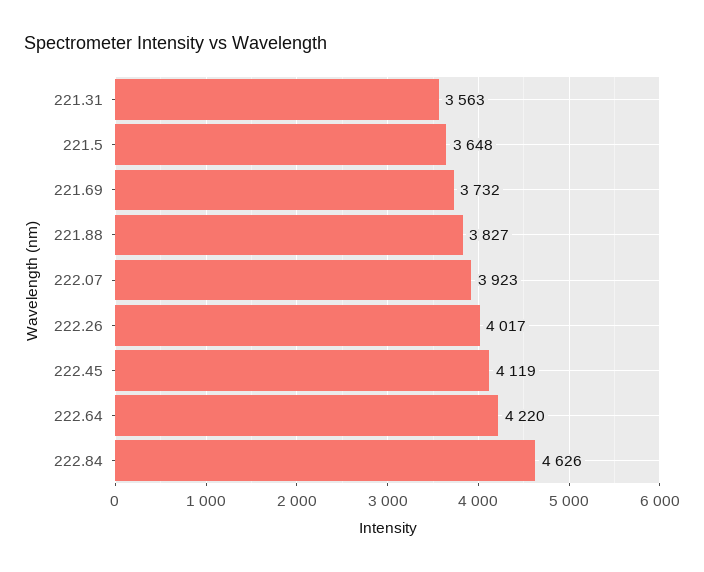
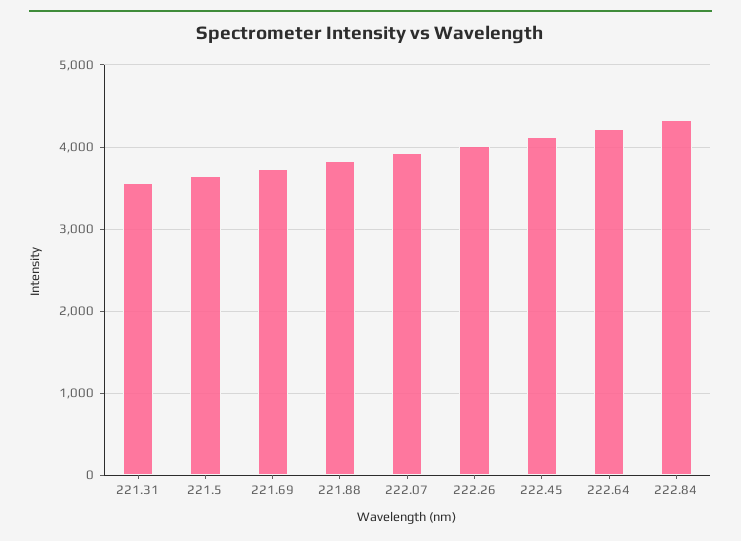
  {
    "221.31": 3563,
    "221.5": 3648,
    "221.69": 3732,
    "221.88": 3827,
    "222.07": 3923,
    "222.26": 4017,
    "222.45": 4119,
    "222.64": 4220,
-   "222.84": 4626
+   "222.84": 4300
  }

